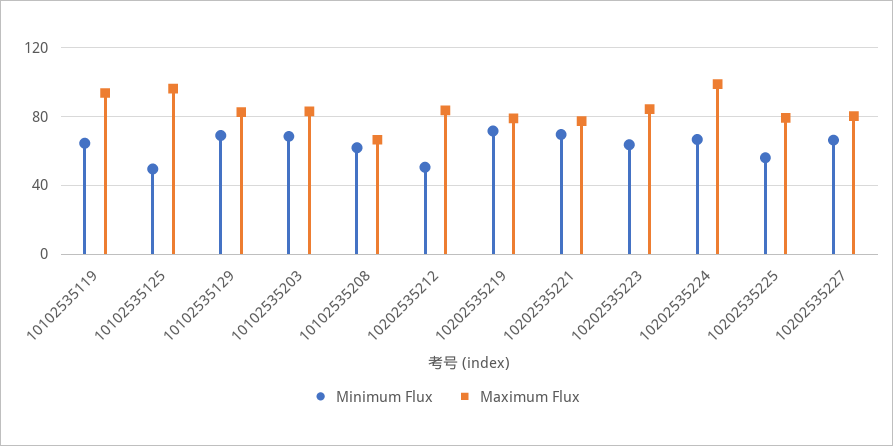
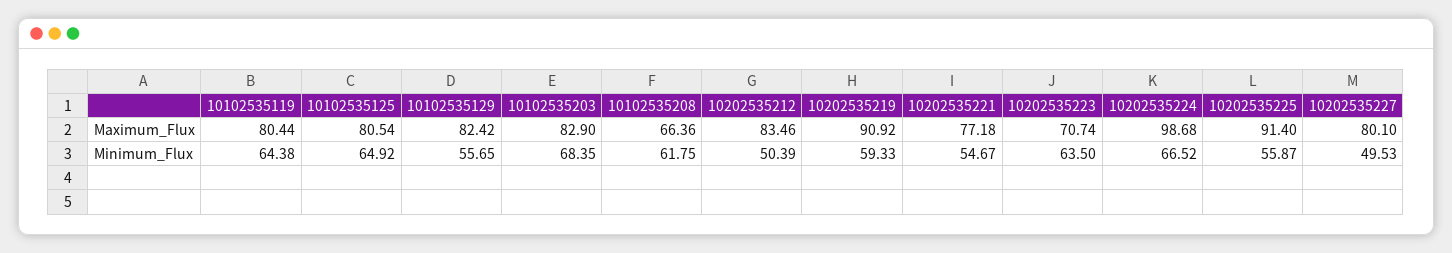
  {
    "Minimum Flux": {
      "10102535119": 64.38,
-     "10102535125": 50,
+     "10102535125": 64.92,
-     "10102535129": 70,
+     "10102535129": 55.65,
      "10102535203": 68.35,
      "10102535208": 61.75,
      "10202535212": 50.39,
-     "10202535219": 70,
+     "10202535219": 59.33,
-     "10202535221": 70,
+     "10202535221": 54.67,
      "10202535223": 63.5,
      "10202535224": 66.52,
      "10202535225": 55.87,
-     "10202535227": 65
+     "10202535227": 49.53
    },
    "Maximum Flux": {
-     "10102535119": 95,
+     "10102535119": 80.44,
-     "10102535125": 95,
+     "10102535125": 80.54,
      "10102535129": 82.42,
      "10102535203": 82.9,
      "10102535208": 66.36,
      "10202535212": 83.46,
-     "10202535219": 80,
+     "10202535219": 90.92,
      "10202535221": 77.18,
-     "10202535223": 85,
+     "10202535223": 70.74,
      "10202535224": 98.68,
-     "10202535225": 80,
+     "10202535225": 91.4,
      "10202535227": 80.1
    }
  }

